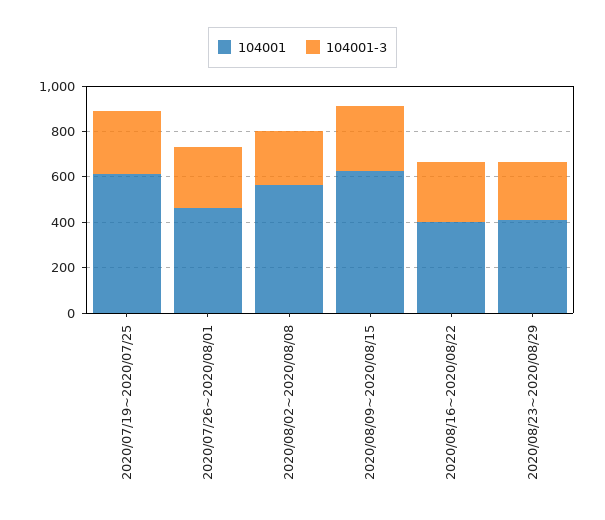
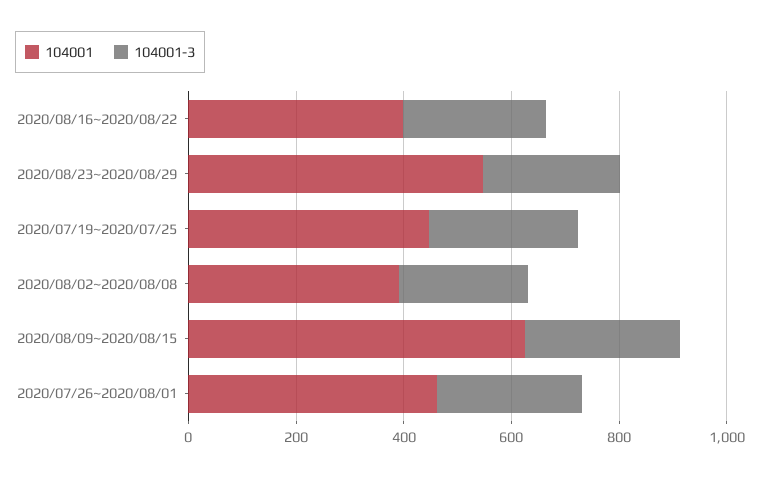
  {
    "104001": {
-     "2020/07/19~2020/07/25": 600,
+     "2020/07/19~2020/07/25": 450,
      "2020/07/26~2020/08/01": 450,
-     "2020/08/02~2020/08/08": 550,
+     "2020/08/02~2020/08/08": 400,
      "2020/08/09~2020/08/15": 650,
      "2020/08/16~2020/08/22": 400,
-     "2020/08/23~2020/08/29": 400
+     "2020/08/23~2020/08/29": 550
    },
    "104001-3": {
      "2020/07/19~2020/07/25": 300,
      "2020/07/26~2020/08/01": 250,
      "2020/08/02~2020/08/08": 250,
      "2020/08/09~2020/08/15": 300,
      "2020/08/16~2020/08/22": 250,
      "2020/08/23~2020/08/29": 250
    }
  }

